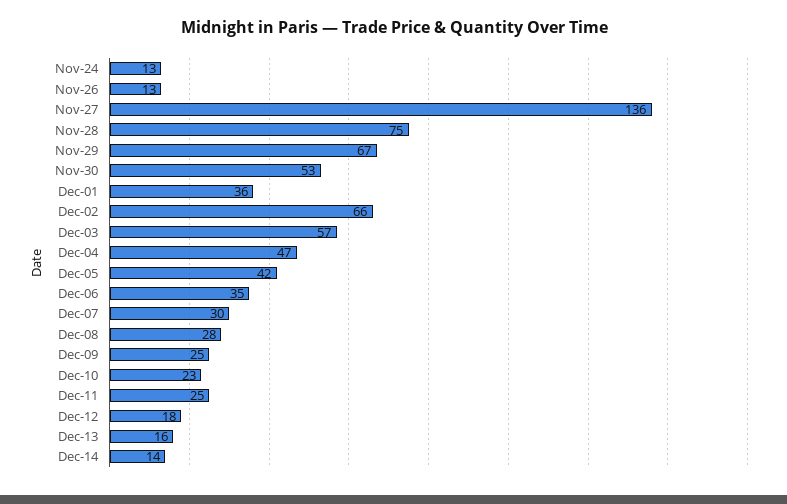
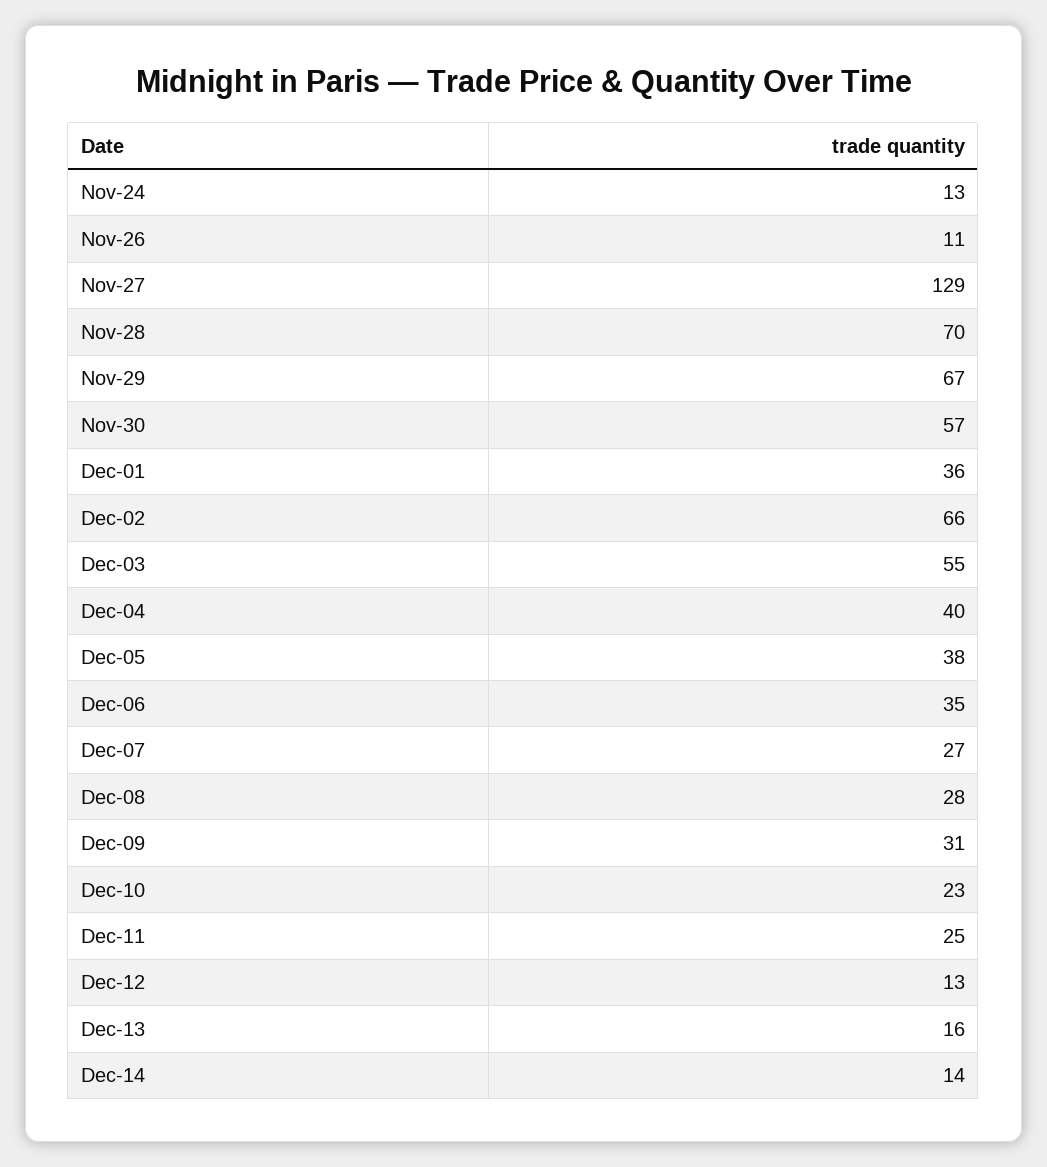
  {
    "Nov-24": 13,
-   "Nov-26": 13,
+   "Nov-26": 11,
-   "Nov-27": 136,
+   "Nov-27": 129,
-   "Nov-28": 75,
+   "Nov-28": 70,
    "Nov-29": 67,
-   "Nov-30": 53,
+   "Nov-30": 57,
    "Dec-01": 36,
    "Dec-02": 66,
-   "Dec-03": 57,
+   "Dec-03": 55,
-   "Dec-04": 47,
+   "Dec-04": 40,
-   "Dec-05": 42,
+   "Dec-05": 38,
    "Dec-06": 35,
-   "Dec-07": 30,
+   "Dec-07": 27,
    "Dec-08": 28,
-   "Dec-09": 25,
+   "Dec-09": 31,
    "Dec-10": 23,
    "Dec-11": 25,
-   "Dec-12": 18,
+   "Dec-12": 13,
    "Dec-13": 16,
    "Dec-14": 14
  }

